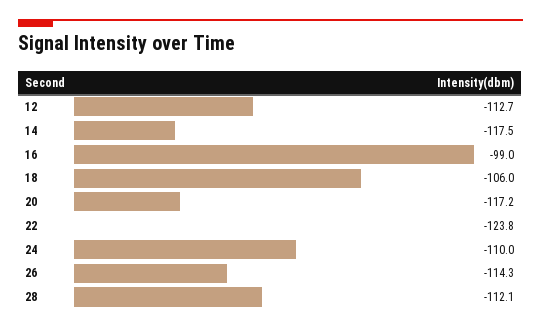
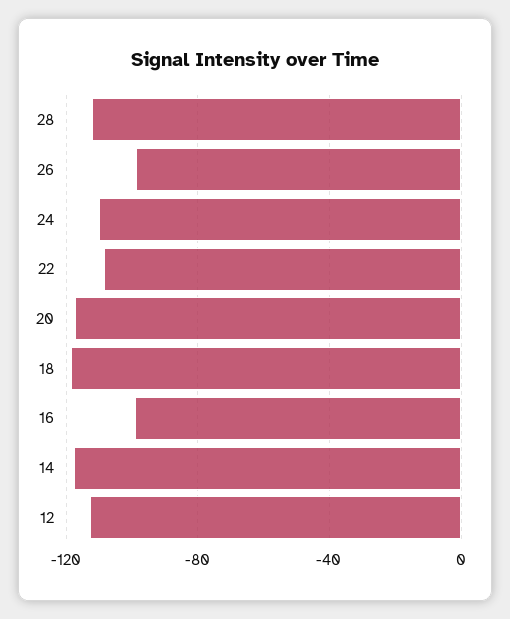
  {
    "12": -112.7,
    "14": -117.5,
    "16": -99,
-   "18": -106,
+   "18": -120,
    "20": -117.2,
-   "22": -123.8,
+   "22": -110,
    "24": -110,
-   "26": -114.3,
+   "26": -100,
    "28": -112.1
  }

